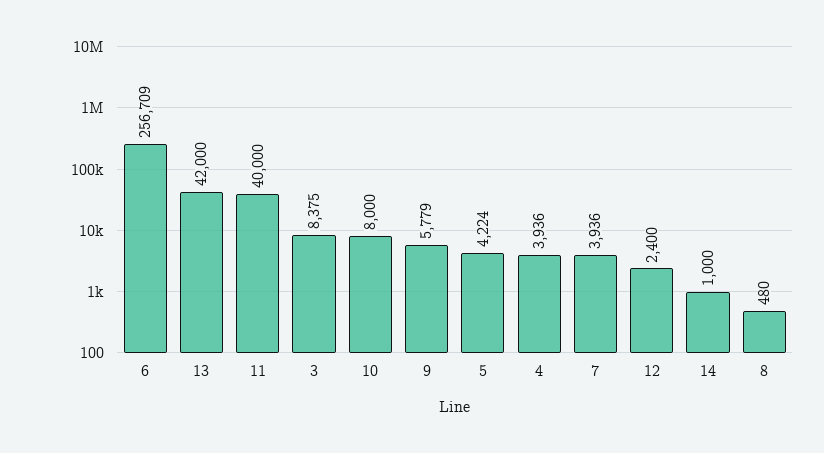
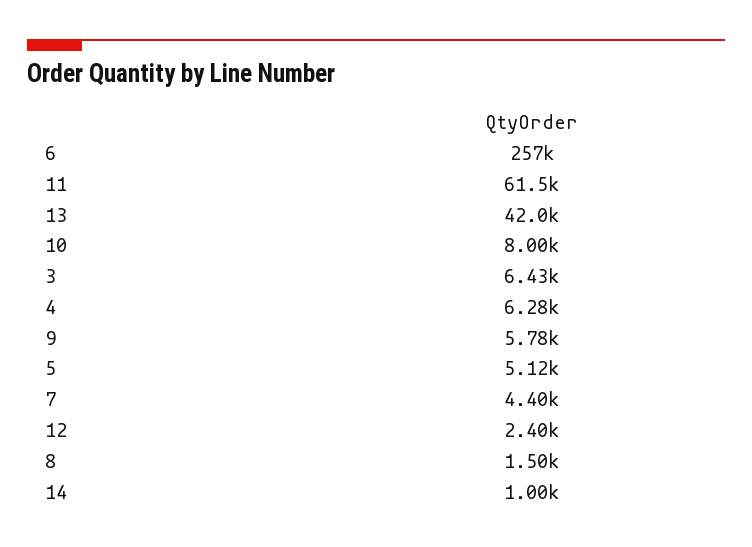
  {
    "6": 256709,
    "13": 42000,
-   "11": 40000,
+   "11": 61500,
-   "3": 8375,
+   "3": 6430,
    "10": 8000,
    "9": 5779,
-   "5": 4224,
+   "5": 5120,
-   "4": 3936,
+   "4": 6280,
-   "7": 3936,
+   "7": 4400,
    "12": 2400,
    "14": 1000,
-   "8": 480
+   "8": 1500
  }

